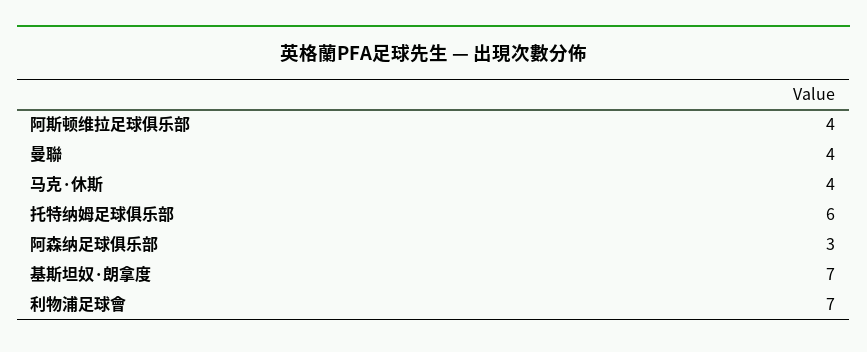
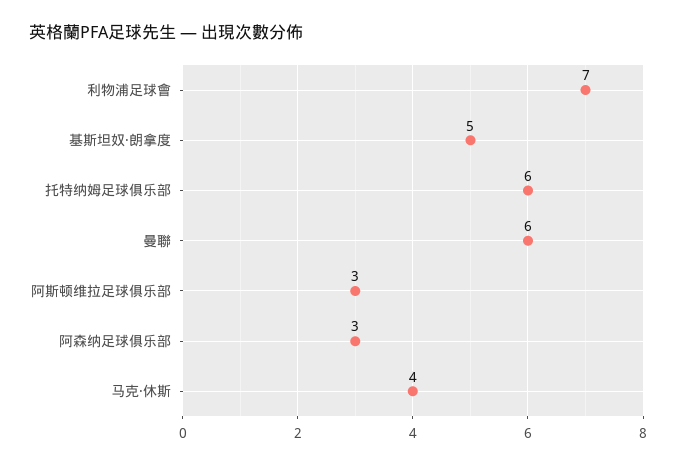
  {
-   "阿斯顿维拉足球俱乐部": 4,
+   "阿斯顿维拉足球俱乐部": 3,
-   "曼聯": 4,
+   "曼聯": 6,
    "马克·休斯": 4,
    "托特纳姆足球俱乐部": 6,
    "阿森纳足球俱乐部": 3,
-   "基斯坦奴·朗拿度": 7,
+   "基斯坦奴·朗拿度": 5,
    "利物浦足球會": 7
  }

